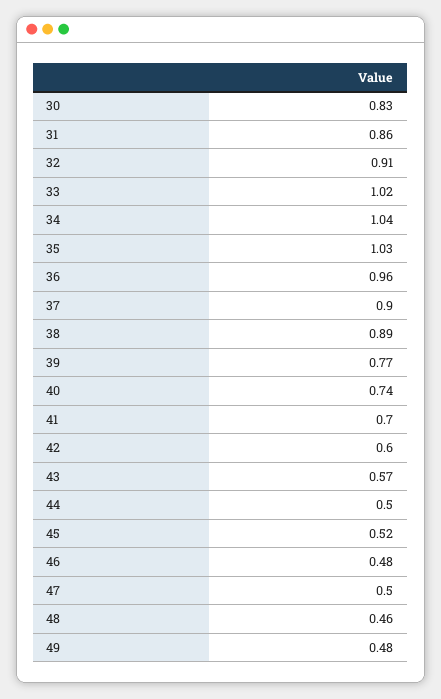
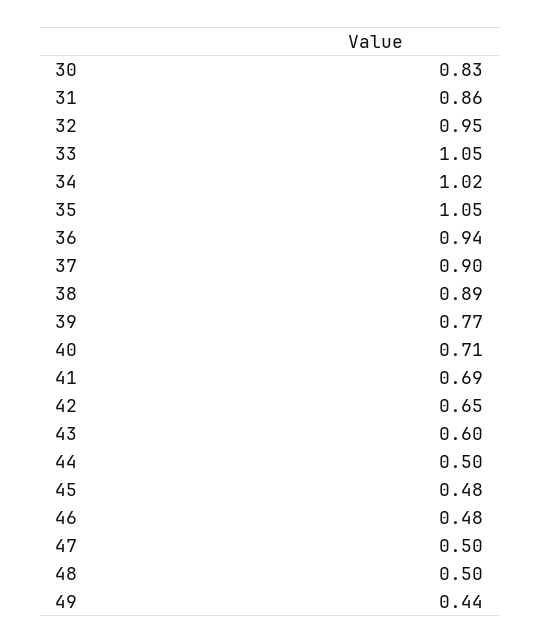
  {
    "30": 0.83,
    "31": 0.86,
-   "32": 0.91,
+   "32": 0.95,
-   "33": 1.02,
+   "33": 1.05,
-   "34": 1.04,
+   "34": 1.02,
-   "35": 1.03,
+   "35": 1.05,
-   "36": 0.96,
+   "36": 0.94,
    "37": 0.9,
    "38": 0.89,
    "39": 0.77,
-   "40": 0.74,
+   "40": 0.71,
-   "41": 0.7,
+   "41": 0.69,
-   "42": 0.6,
+   "42": 0.65,
-   "43": 0.57,
+   "43": 0.6,
    "44": 0.5,
-   "45": 0.52,
+   "45": 0.48,
    "46": 0.48,
    "47": 0.5,
-   "48": 0.46,
+   "48": 0.5,
-   "49": 0.48
+   "49": 0.44
  }

